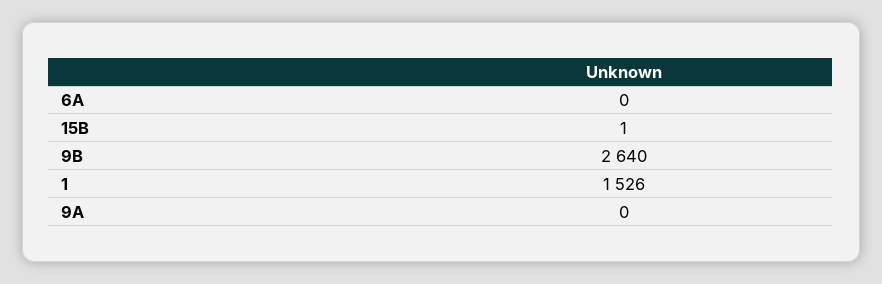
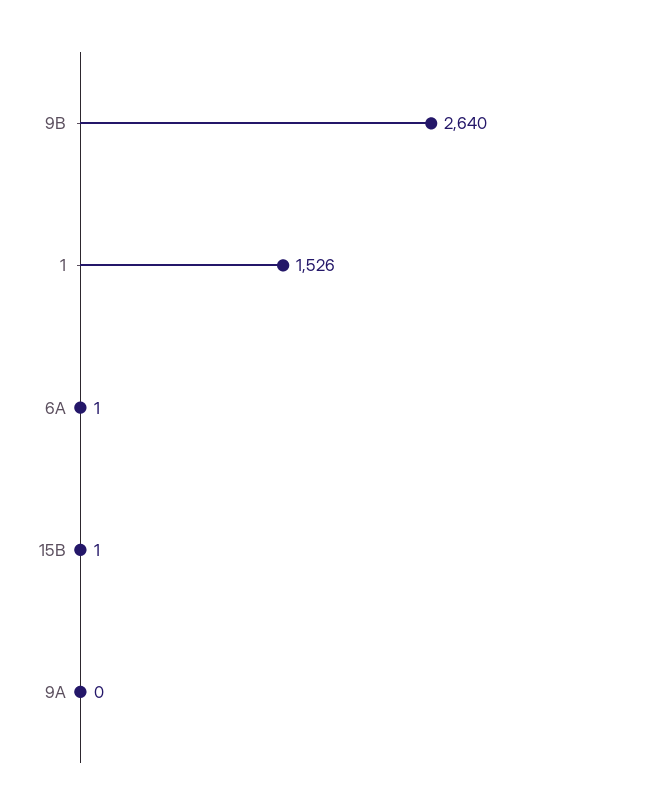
  {
-   "6A": 0,
+   "6A": 1,
    "15B": 1,
    "9B": 2640,
    "1": 1526,
    "9A": 0
  }

